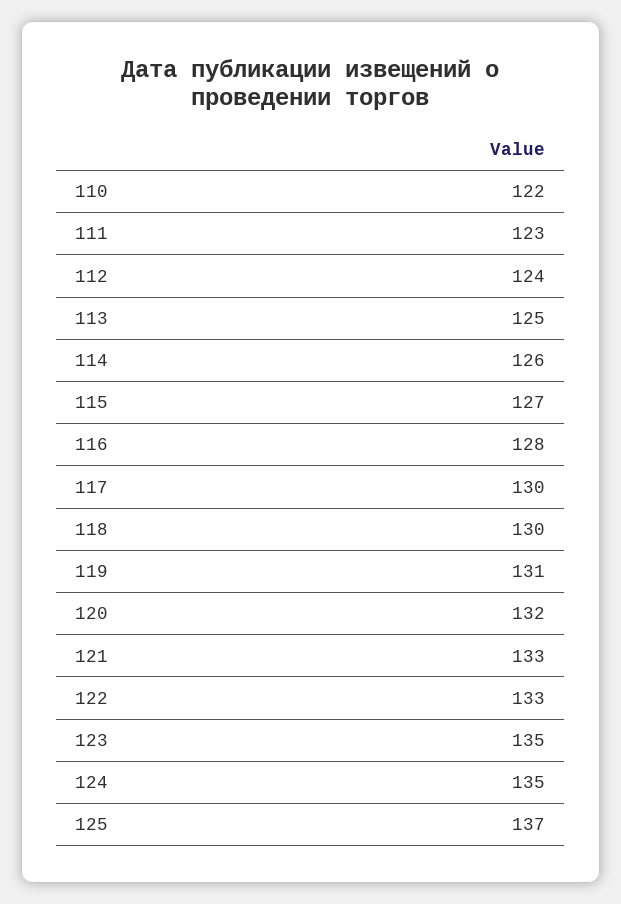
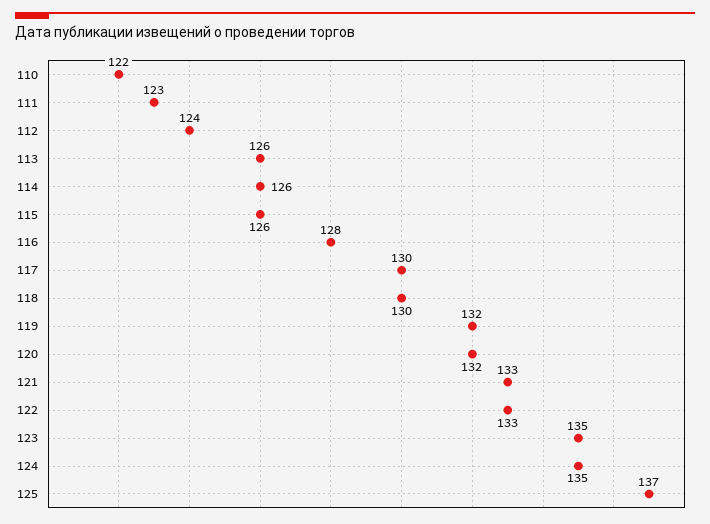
  {
    "110": 122,
    "111": 123,
    "112": 124,
-   "113": 125,
+   "113": 126,
    "114": 126,
-   "115": 127,
+   "115": 126,
    "116": 128,
    "117": 130,
    "118": 130,
-   "119": 131,
+   "119": 132,
    "120": 132,
    "121": 133,
    "122": 133,
    "123": 135,
    "124": 135,
    "125": 137
  }

